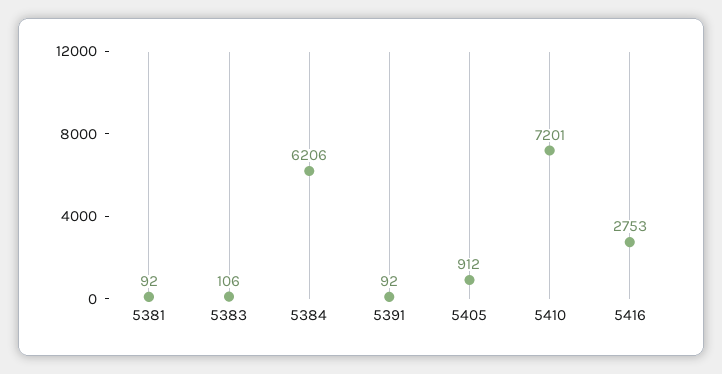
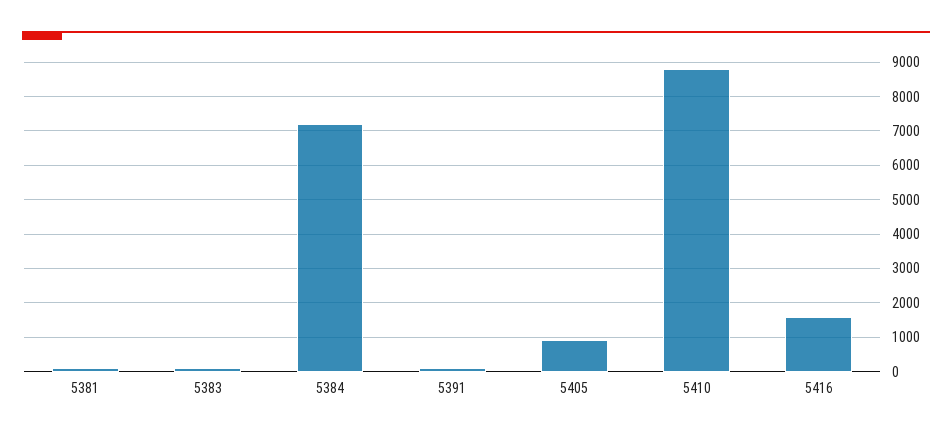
  {
    "5381": 92,
    "5383": 106,
-   "5384": 6206,
+   "5384": 7200,
    "5391": 92,
    "5405": 912,
-   "5410": 7201,
+   "5410": 8800,
-   "5416": 2753
+   "5416": 1600
  }

